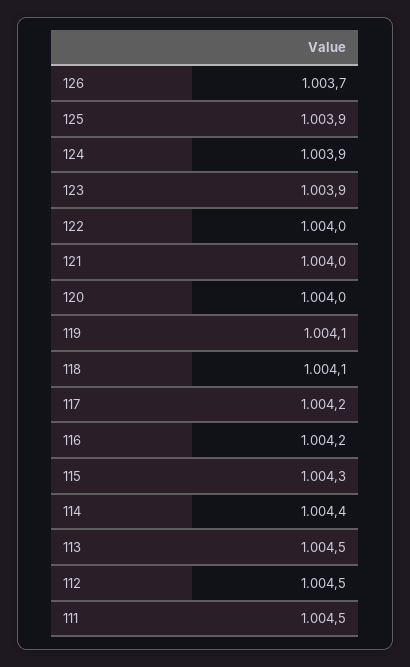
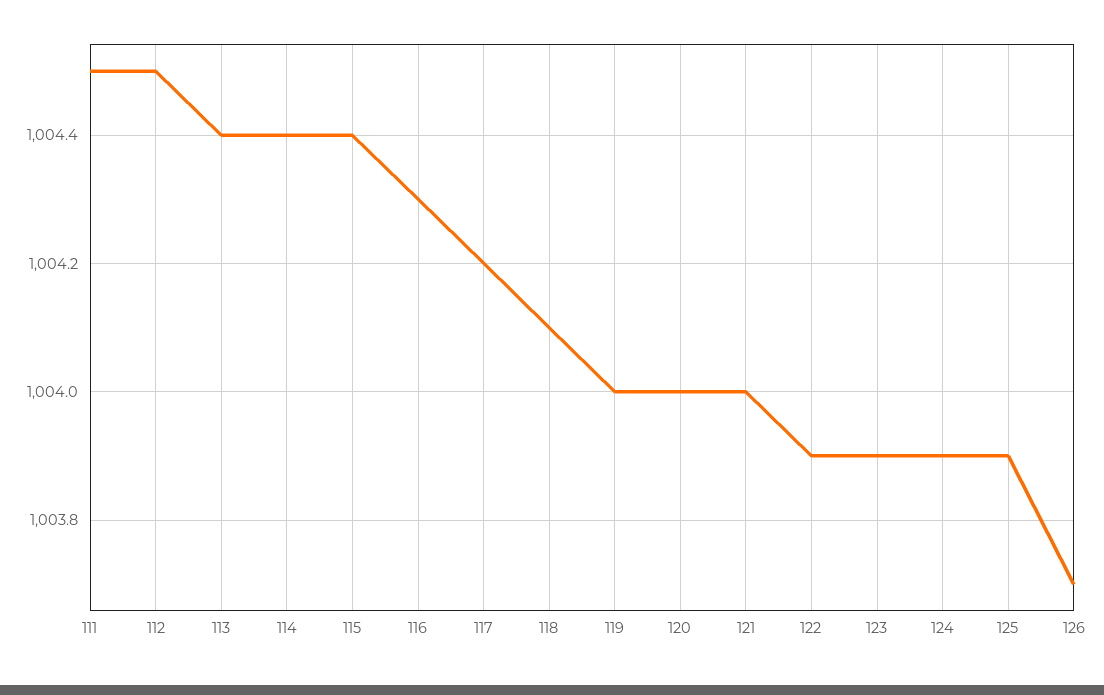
  {
    "126": 1003.7,
    "125": 1003.9,
    "124": 1003.9,
    "123": 1003.9,
-   "122": 1004,
+   "122": 1003.9,
    "121": 1004,
    "120": 1004,
-   "119": 1004.1,
+   "119": 1004,
    "118": 1004.1,
    "117": 1004.2,
-   "116": 1004.2,
+   "116": 1004.3,
-   "115": 1004.3,
+   "115": 1004.4,
    "114": 1004.4,
-   "113": 1004.5,
+   "113": 1004.4,
    "112": 1004.5,
    "111": 1004.5
  }

